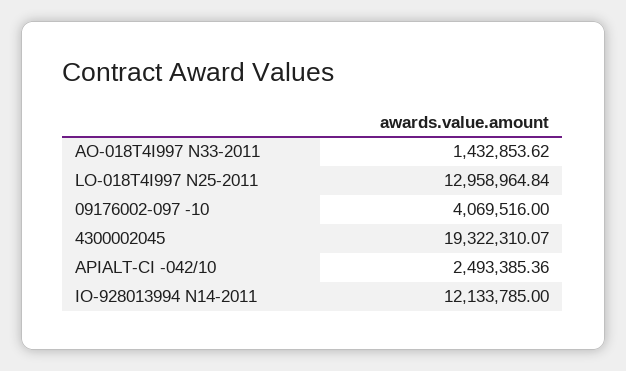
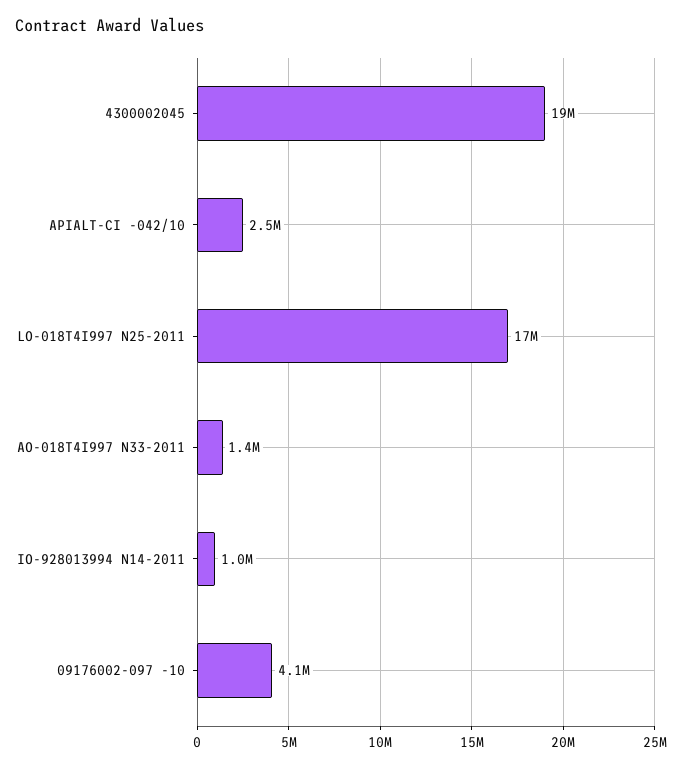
  {
    "AO-018T4I997 N33-2011": 1432853.62,
-   "LO-018T4I997 N25-2011": 12958964.84,
+   "LO-018T4I997 N25-2011": 17000000,
    "09176002-097 -10": 4069516,
    "4300002045": 19322310.07,
    "APIALT-CI -042/10": 2493385.36,
-   "IO-928013994 N14-2011": 12133785
+   "IO-928013994 N14-2011": 1000000
  }

